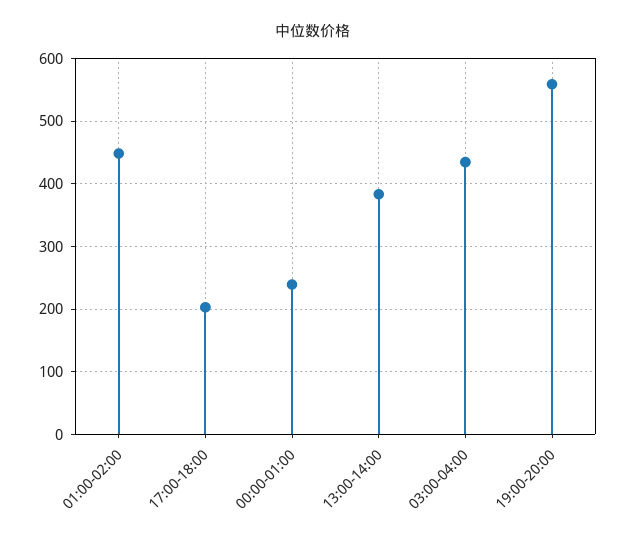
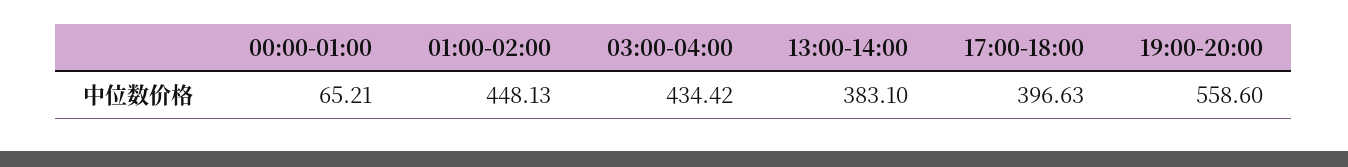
  {
    "01:00-02:00": 448.13,
-   "17:00-18:00": 200,
+   "17:00-18:00": 396.63,
-   "00:00-01:00": 240,
+   "00:00-01:00": 65.21,
    "13:00-14:00": 383.1,
    "03:00-04:00": 434.42,
    "19:00-20:00": 558.6
  }

